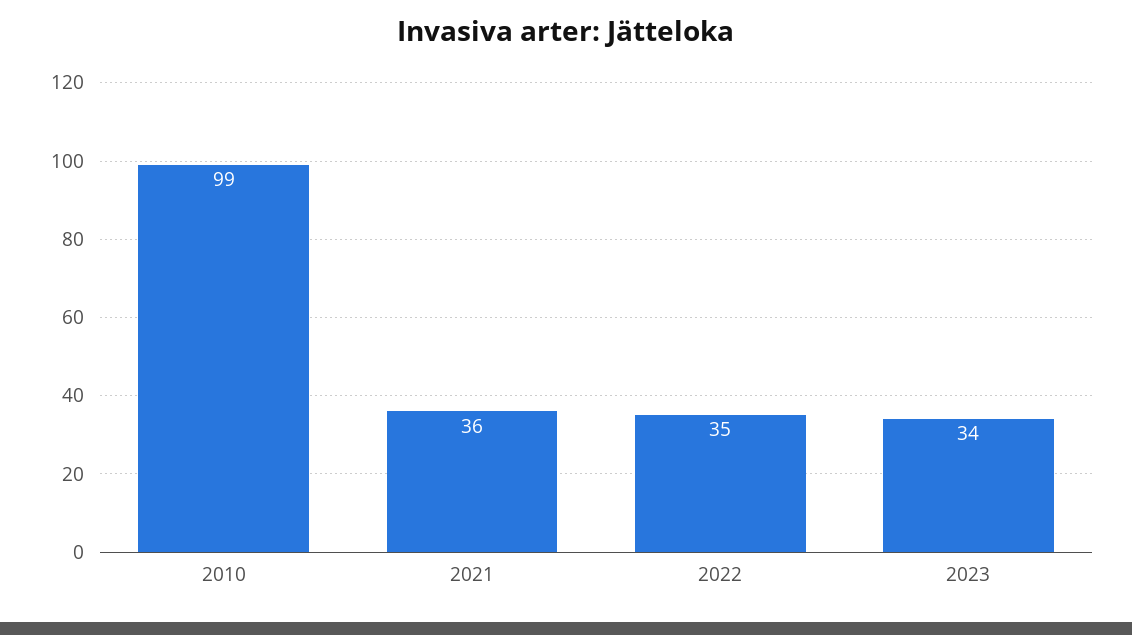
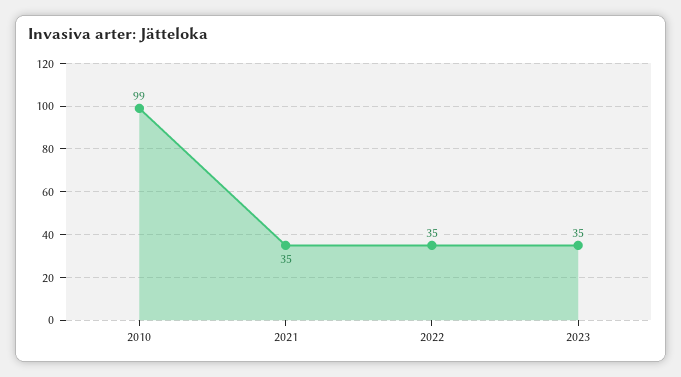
  {
    "2010": 99,
-   "2021": 36,
+   "2021": 35,
    "2022": 35,
-   "2023": 34
+   "2023": 35
  }

